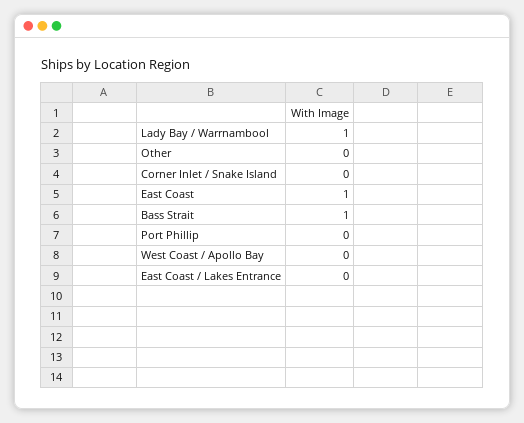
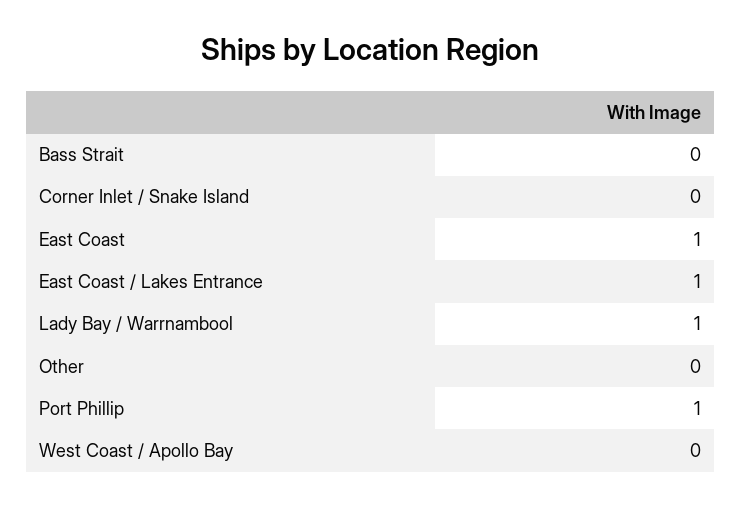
  {
    "Lady Bay / Warrnambool": 1,
    "Other": 0,
    "Corner Inlet / Snake Island": 0,
    "East Coast": 1,
-   "Bass Strait": 1,
+   "Bass Strait": 0,
-   "Port Phillip": 0,
+   "Port Phillip": 1,
    "West Coast / Apollo Bay": 0,
-   "East Coast / Lakes Entrance": 0
+   "East Coast / Lakes Entrance": 1
  }

